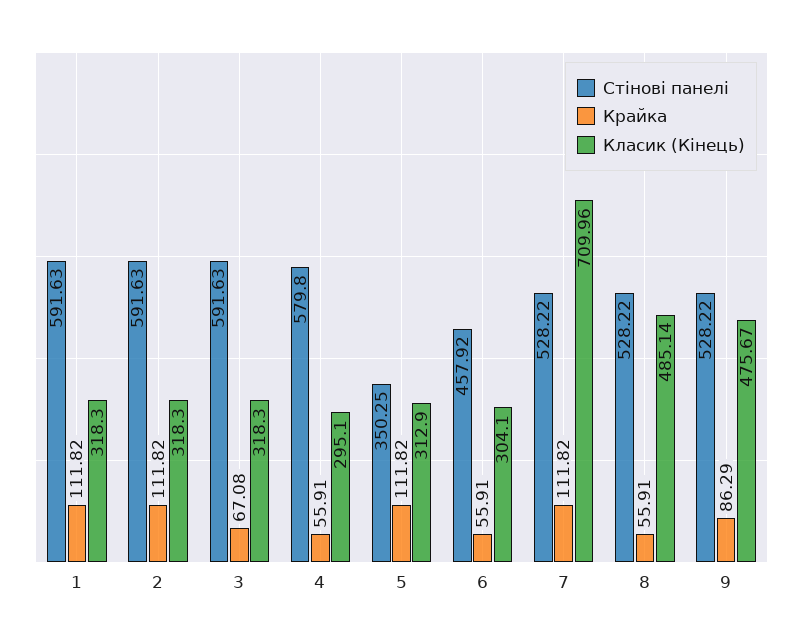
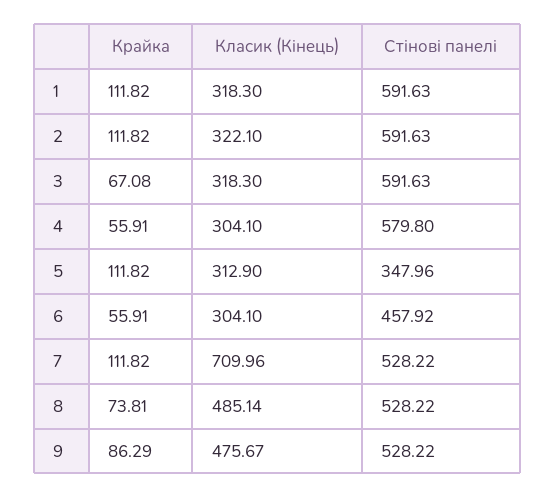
  {
    "Стінові панелі": {
      "1": 591.63,
      "2": 591.63,
      "3": 591.63,
      "4": 579.8,
-     "5": 350.25,
+     "5": 347.96,
      "6": 457.92,
      "7": 528.22,
      "8": 528.22,
      "9": 528.22
    },
    "Крайка": {
      "1": 111.82,
      "2": 111.82,
      "3": 67.08,
      "4": 55.91,
      "5": 111.82,
      "6": 55.91,
      "7": 111.82,
-     "8": 55.91,
+     "8": 73.81,
      "9": 86.29
    },
    "Класик (Кінець)": {
      "1": 318.3,
-     "2": 318.3,
+     "2": 322.1,
      "3": 318.3,
-     "4": 295.1,
+     "4": 304.1,
      "5": 312.9,
      "6": 304.1,
      "7": 709.96,
      "8": 485.14,
      "9": 475.67
    }
  }

